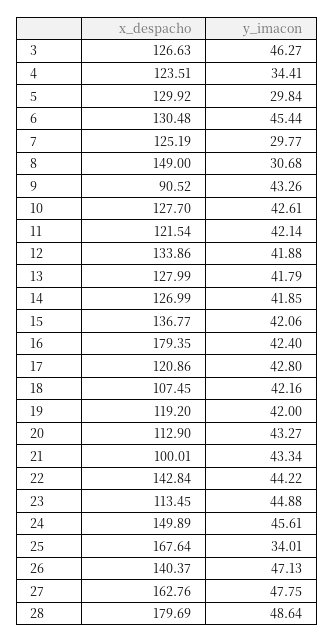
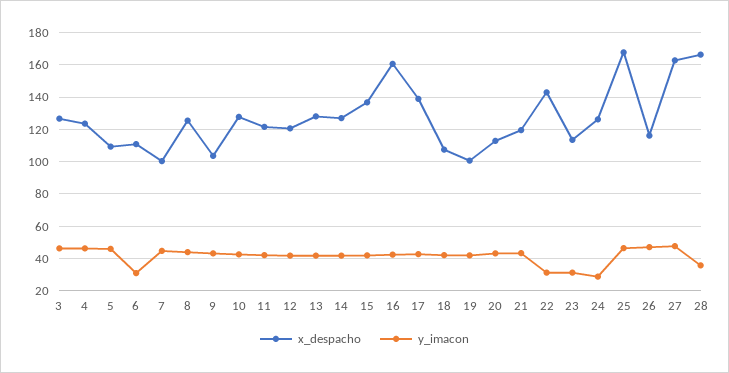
  {
    "x_despacho": {
      "3": 126.63,
      "4": 123.51,
-     "5": 129.92,
+     "5": 110,
-     "6": 130.48,
+     "6": 110,
-     "7": 125.19,
+     "7": 100,
-     "8": 149,
+     "8": 125,
-     "9": 90.52,
+     "9": 105,
      "10": 127.7,
      "11": 121.54,
-     "12": 133.86,
+     "12": 120,
      "13": 127.99,
      "14": 126.99,
      "15": 136.77,
-     "16": 179.35,
+     "16": 160,
-     "17": 120.86,
+     "17": 140,
      "18": 107.45,
-     "19": 119.2,
+     "19": 100,
      "20": 112.9,
-     "21": 100.01,
+     "21": 120,
      "22": 142.84,
      "23": 113.45,
-     "24": 149.89,
+     "24": 125,
      "25": 167.64,
-     "26": 140.37,
+     "26": 115,
      "27": 162.76,
-     "28": 179.69
+     "28": 165
    },
    "y_imacon": {
      "3": 46.27,
-     "4": 34.41,
+     "4": 45,
-     "5": 29.84,
+     "5": 45,
-     "6": 45.44,
+     "6": 30,
-     "7": 29.77,
+     "7": 45,
-     "8": 30.68,
+     "8": 45,
      "9": 43.26,
      "10": 42.61,
      "11": 42.14,
      "12": 41.88,
      "13": 41.79,
      "14": 41.85,
      "15": 42.06,
      "16": 42.4,
      "17": 42.8,
      "18": 42.16,
      "19": 42,
      "20": 43.27,
      "21": 43.34,
-     "22": 44.22,
+     "22": 30,
-     "23": 44.88,
+     "23": 30,
-     "24": 45.61,
+     "24": 30,
-     "25": 34.01,
+     "25": 45,
      "26": 47.13,
      "27": 47.75,
-     "28": 48.64
+     "28": 35
    }
  }

